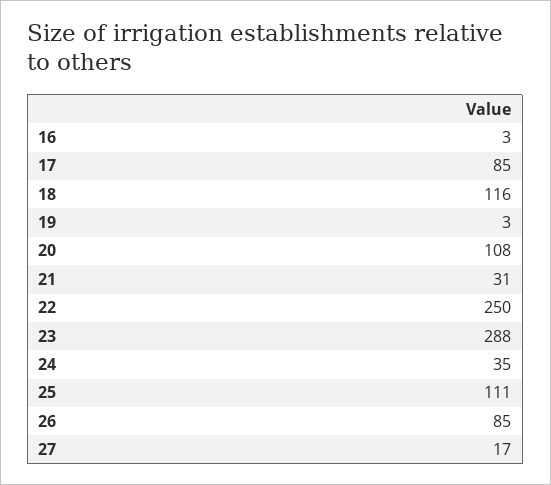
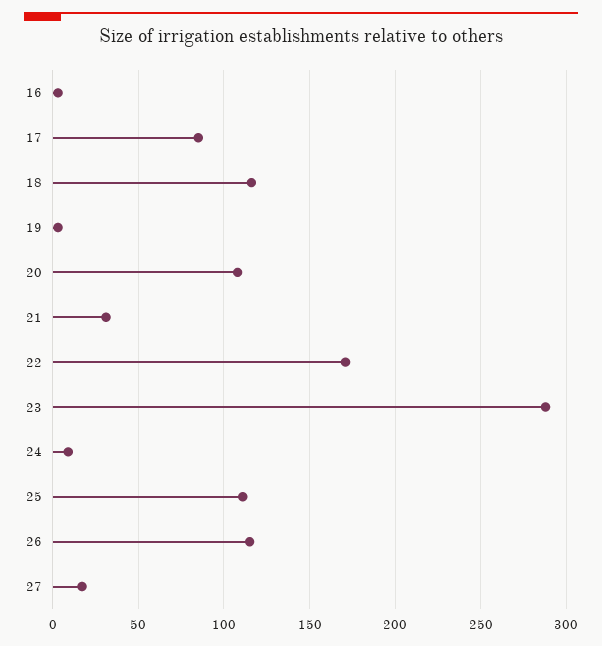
  {
    "16": 3,
    "17": 85,
    "18": 116,
    "19": 3,
    "20": 108,
    "21": 31,
-   "22": 250,
+   "22": 170,
    "23": 288,
-   "24": 35,
+   "24": 10,
    "25": 111,
-   "26": 85,
+   "26": 115,
    "27": 17
  }

